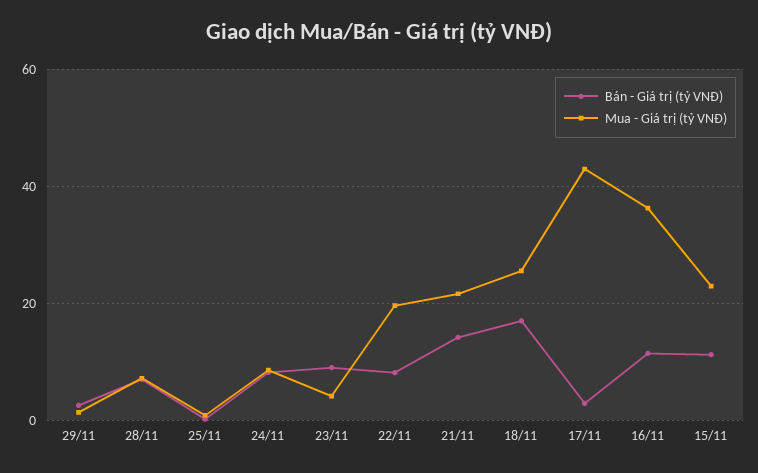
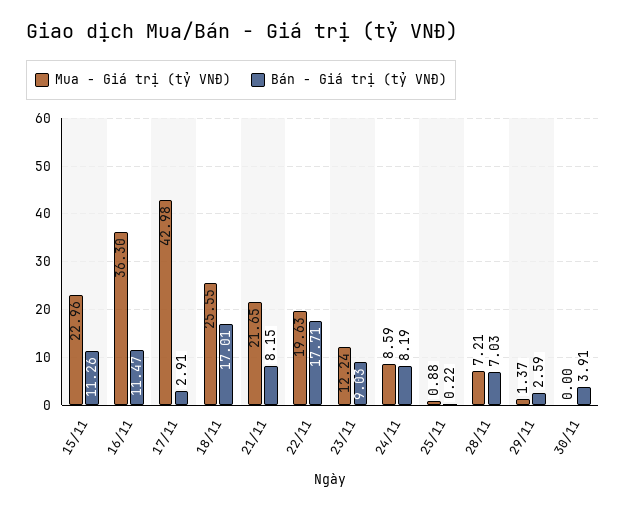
  {
    "Bán - Giá trị (tỷ VNĐ)": {
      "29/11": 2.59,
      "28/11": 7.03,
      "25/11": 0.22,
      "24/11": 8.19,
      "23/11": 9.03,
-     "22/11": 8,
+     "22/11": 17.71,
-     "21/11": 14,
+     "21/11": 8.15,
      "18/11": 17.01,
      "17/11": 2.91,
      "16/11": 11.47,
-     "15/11": 11.26
+     "15/11": 11.26,
+     "30/11": 3.91
    },
    "Mua - Giá trị (tỷ VNĐ)": {
      "29/11": 1.37,
      "28/11": 7.21,
      "25/11": 0.88,
      "24/11": 8.59,
-     "23/11": 4,
+     "23/11": 12.24,
      "22/11": 19.63,
      "21/11": 21.65,
      "18/11": 25.55,
      "17/11": 42.98,
      "16/11": 36.3,
-     "15/11": 22.96
+     "15/11": 22.96,
+     "30/11": 0
    }
  }

